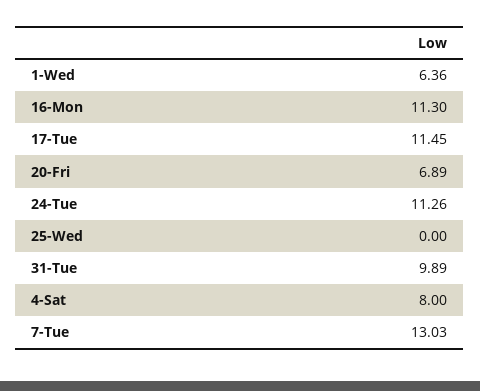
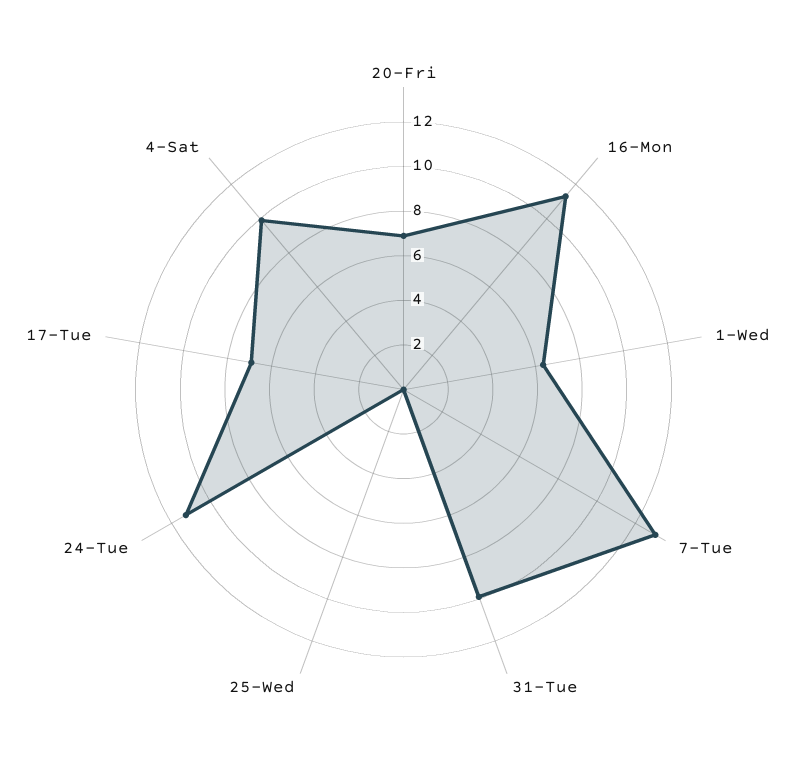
  {
    "1-Wed": 6.36,
    "16-Mon": 11.3,
-   "17-Tue": 11.45,
+   "17-Tue": 7,
    "20-Fri": 6.89,
    "24-Tue": 11.26,
    "25-Wed": 0,
    "31-Tue": 9.89,
-   "4-Sat": 8,
+   "4-Sat": 10,
    "7-Tue": 13.03
  }

